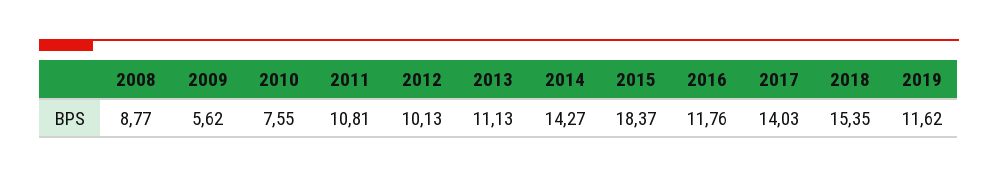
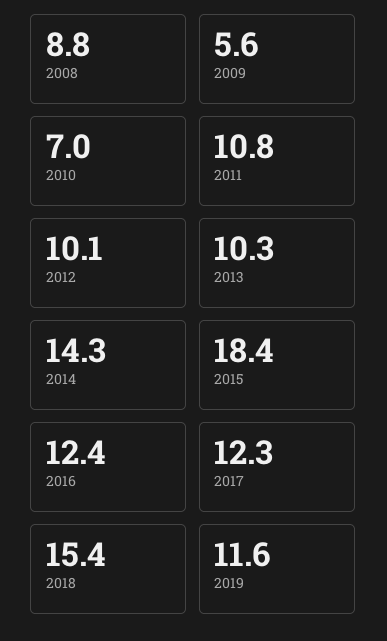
  {
    "2008": 8.77,
    "2009": 5.62,
-   "2010": 7.55,
+   "2010": 7,
    "2011": 10.81,
    "2012": 10.13,
-   "2013": 11.13,
+   "2013": 10.3,
    "2014": 14.27,
    "2015": 18.37,
-   "2016": 11.76,
+   "2016": 12.4,
-   "2017": 14.03,
+   "2017": 12.3,
    "2018": 15.35,
    "2019": 11.62
  }

